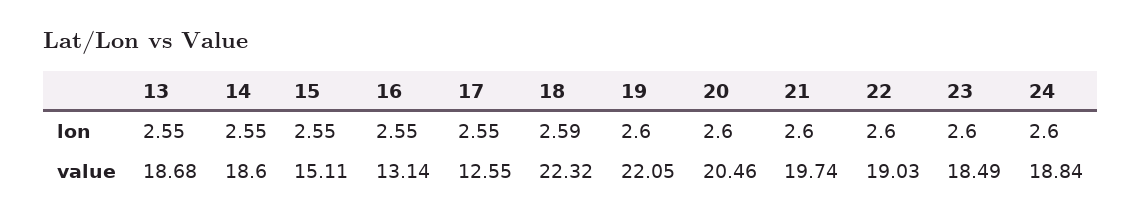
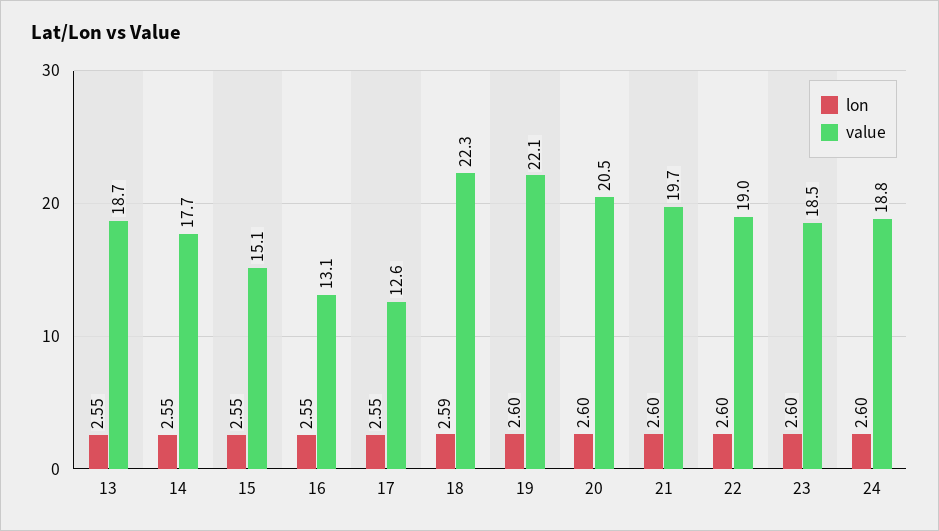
  {
    "lon": {
      "13": 2.55,
      "14": 2.55,
      "15": 2.55,
      "16": 2.55,
      "17": 2.55,
      "18": 2.59,
      "19": 2.6,
      "20": 2.6,
      "21": 2.6,
      "22": 2.6,
      "23": 2.6,
      "24": 2.6
    },
    "value": {
      "13": 18.68,
-     "14": 18.6,
+     "14": 17.7,
      "15": 15.11,
      "16": 13.14,
      "17": 12.55,
      "18": 22.32,
      "19": 22.05,
      "20": 20.46,
      "21": 19.74,
      "22": 19.03,
      "23": 18.49,
      "24": 18.84
    }
  }

